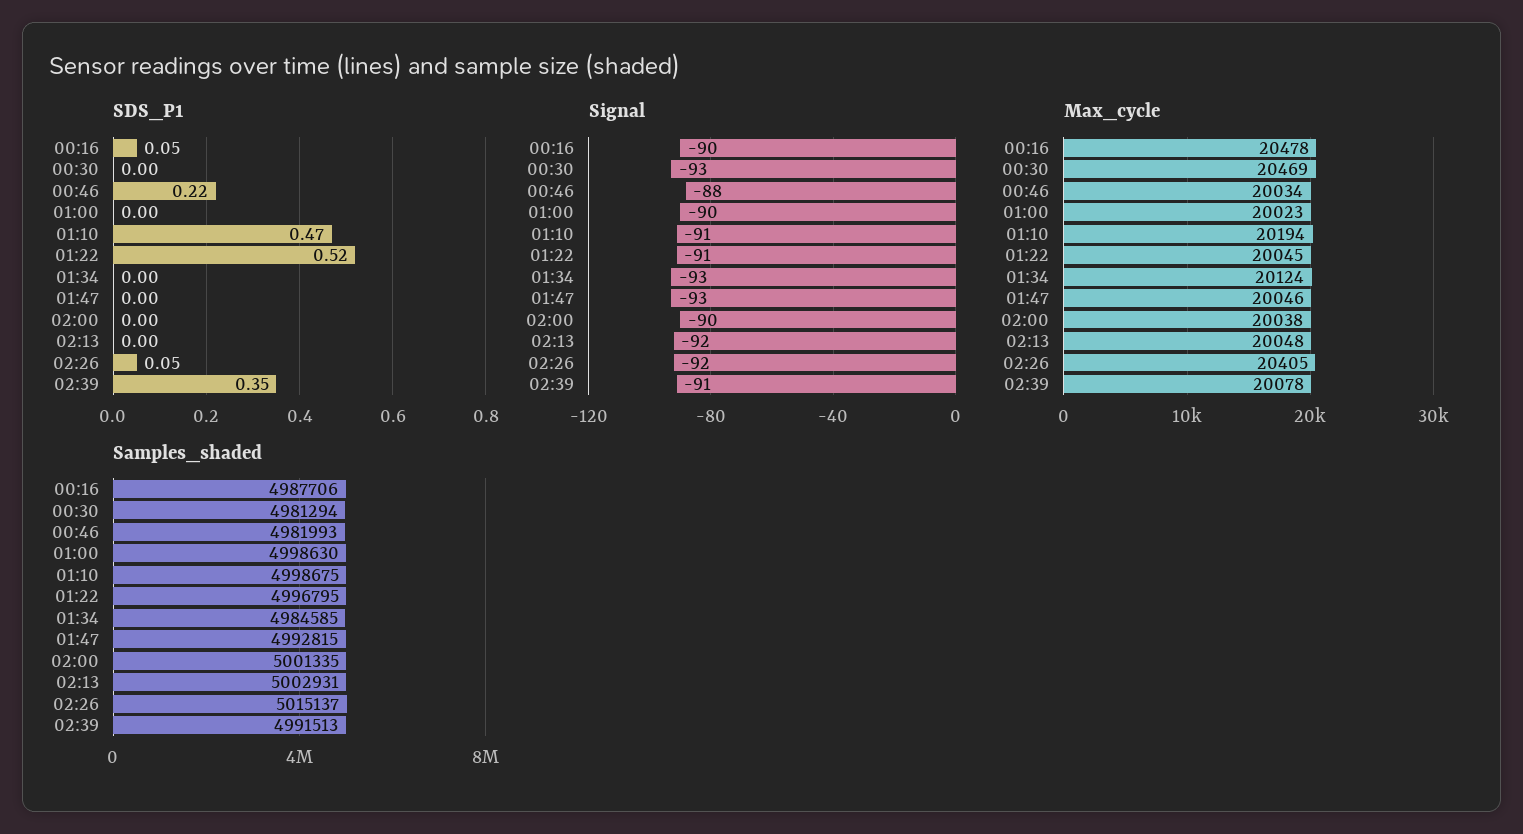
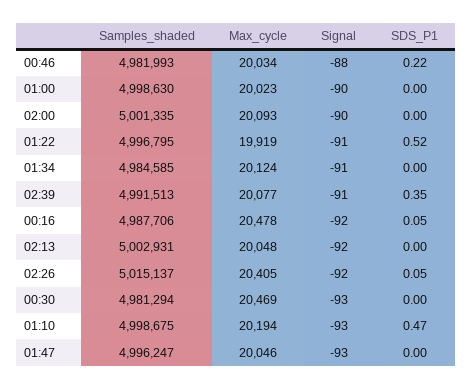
  {
    "SDS_P1": {
      "00:16": 0.05,
      "00:30": 0,
      "00:46": 0.22,
      "01:00": 0,
      "01:10": 0.47,
      "01:22": 0.52,
      "01:34": 0,
      "01:47": 0,
      "02:00": 0,
      "02:13": 0,
      "02:26": 0.05,
      "02:39": 0.35
    },
    "Signal": {
-     "00:16": -90,
+     "00:16": -92,
      "00:30": -93,
      "00:46": -88,
      "01:00": -90,
-     "01:10": -91,
+     "01:10": -93,
      "01:22": -91,
-     "01:34": -93,
+     "01:34": -91,
      "01:47": -93,
      "02:00": -90,
      "02:13": -92,
      "02:26": -92,
      "02:39": -91
    },
    "Max_cycle": {
      "00:16": 20478,
      "00:30": 20469,
      "00:46": 20034,
      "01:00": 20023,
      "01:10": 20194,
-     "01:22": 20045,
+     "01:22": 19919,
      "01:34": 20124,
      "01:47": 20046,
-     "02:00": 20038,
+     "02:00": 20093,
      "02:13": 20048,
      "02:26": 20405,
-     "02:39": 20078
+     "02:39": 20077
    },
    "Samples_shaded": {
      "00:16": 4987706,
      "00:30": 4981294,
      "00:46": 4981993,
      "01:00": 4998630,
      "01:10": 4998675,
      "01:22": 4996795,
      "01:34": 4984585,
-     "01:47": 4992815,
+     "01:47": 4996247,
      "02:00": 5001335,
      "02:13": 5002931,
      "02:26": 5015137,
      "02:39": 4991513
    }
  }

